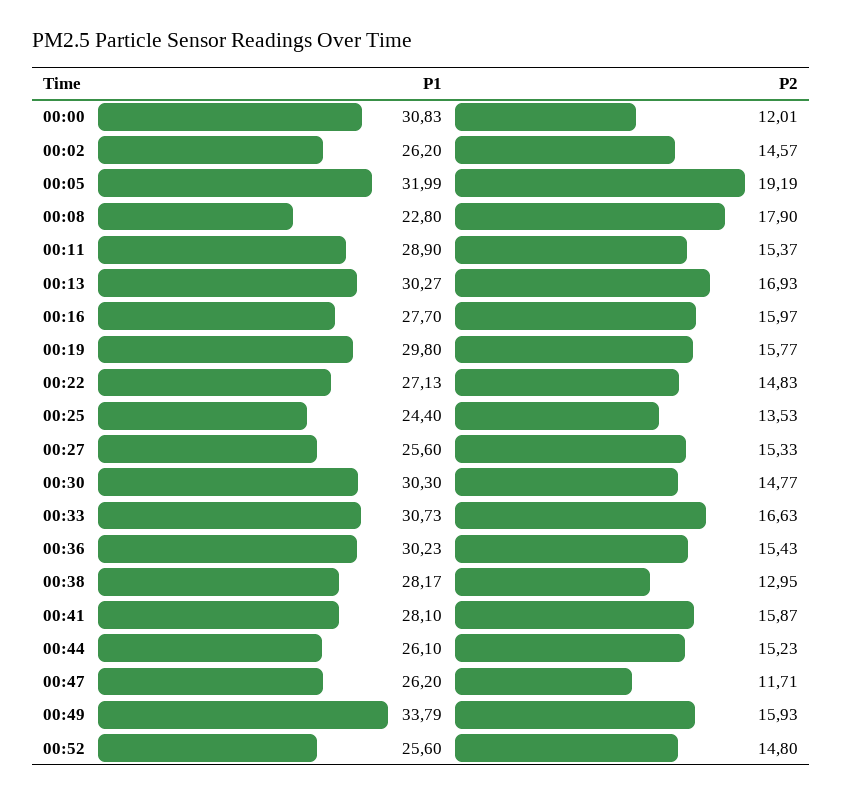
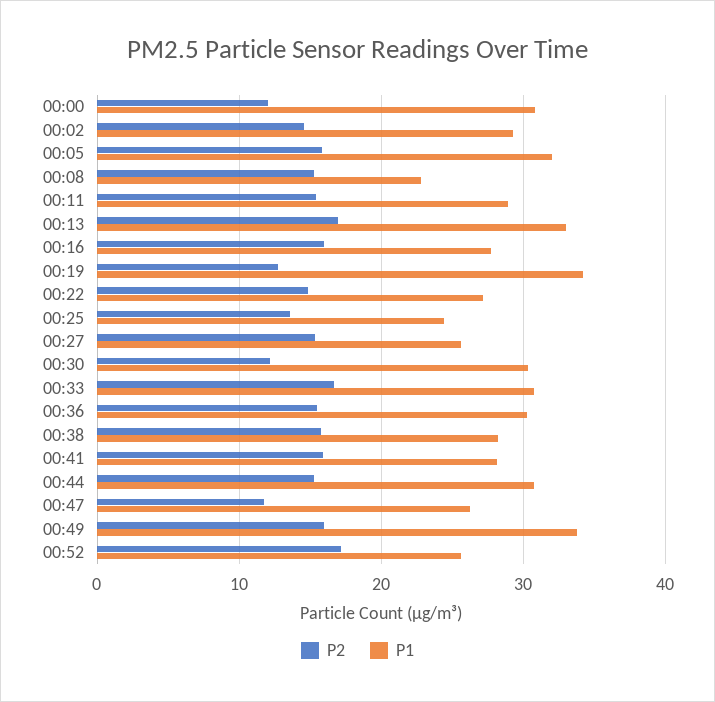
  {
    "P1": {
      "00:00": 30.83,
-     "00:02": 26.2,
+     "00:02": 29,
      "00:05": 31.99,
      "00:08": 22.8,
      "00:11": 28.9,
-     "00:13": 30.27,
+     "00:13": 33,
      "00:16": 27.7,
-     "00:19": 29.8,
+     "00:19": 34,
      "00:22": 27.13,
      "00:25": 24.4,
      "00:27": 25.6,
      "00:30": 30.3,
      "00:33": 30.73,
      "00:36": 30.23,
      "00:38": 28.17,
      "00:41": 28.1,
-     "00:44": 26.1,
+     "00:44": 31,
      "00:47": 26.2,
      "00:49": 33.79,
      "00:52": 25.6
    },
    "P2": {
      "00:00": 12.01,
      "00:02": 14.57,
-     "00:05": 19.19,
+     "00:05": 16,
-     "00:08": 17.9,
+     "00:08": 15,
      "00:11": 15.37,
      "00:13": 16.93,
      "00:16": 15.97,
-     "00:19": 15.77,
+     "00:19": 13,
      "00:22": 14.83,
      "00:25": 13.53,
      "00:27": 15.33,
-     "00:30": 14.77,
+     "00:30": 12,
      "00:33": 16.63,
      "00:36": 15.43,
-     "00:38": 12.95,
+     "00:38": 16,
      "00:41": 15.87,
      "00:44": 15.23,
      "00:47": 11.71,
      "00:49": 15.93,
-     "00:52": 14.8
+     "00:52": 17
    }
  }

